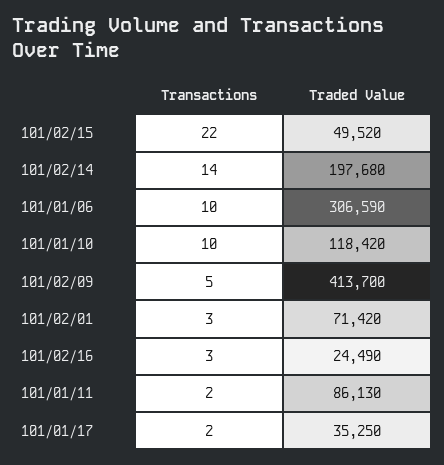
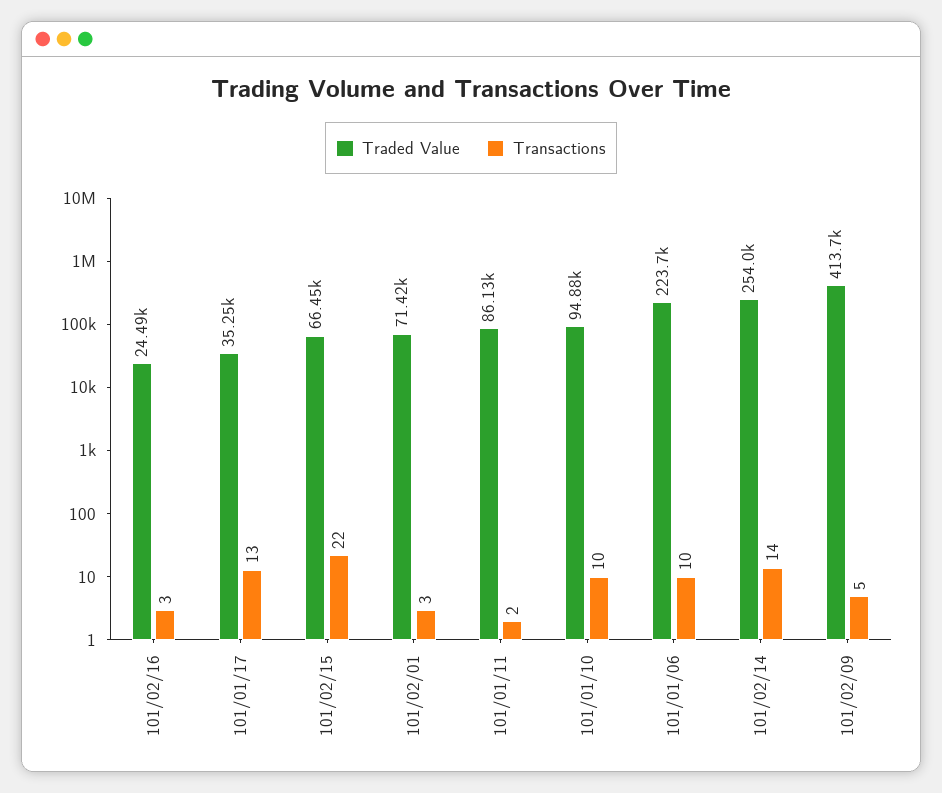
  {
    "Transactions": {
      "101/02/15": 22,
      "101/02/14": 14,
      "101/01/06": 10,
      "101/01/10": 10,
      "101/02/09": 5,
      "101/02/01": 3,
      "101/02/16": 3,
      "101/01/11": 2,
-     "101/01/17": 2
+     "101/01/17": 13
    },
    "Traded Value": {
-     "101/02/15": 49520,
+     "101/02/15": 66450,
-     "101/02/14": 197680,
+     "101/02/14": 254000,
-     "101/01/06": 306590,
+     "101/01/06": 223700,
-     "101/01/10": 118420,
+     "101/01/10": 94880,
      "101/02/09": 413700,
      "101/02/01": 71420,
      "101/02/16": 24490,
      "101/01/11": 86130,
      "101/01/17": 35250
    }
  }

